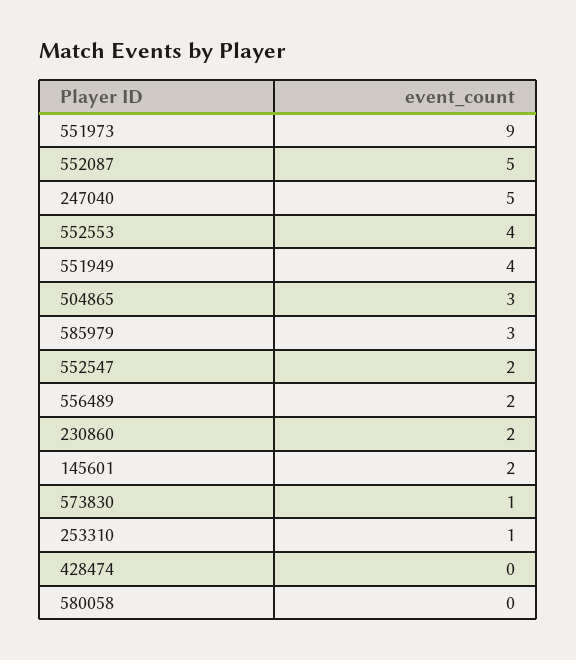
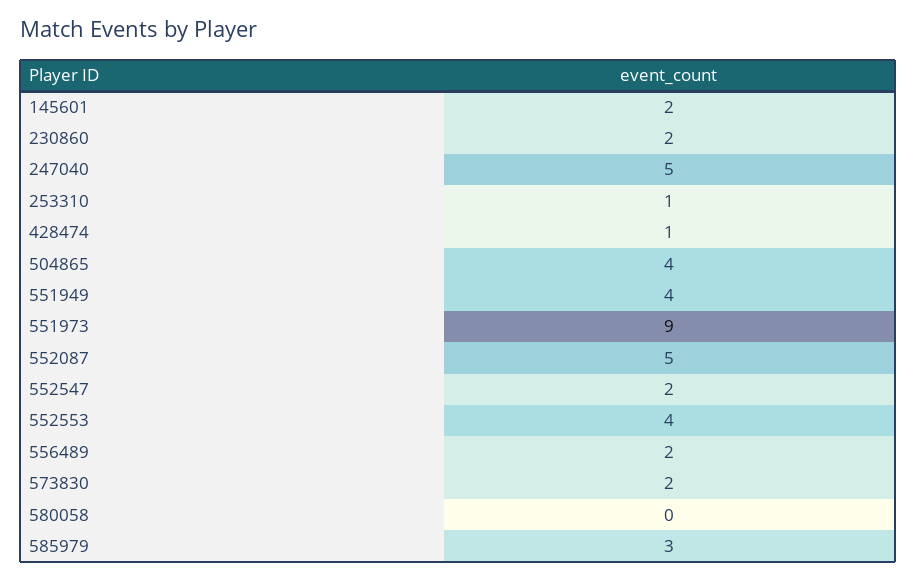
  {
    "551973": 9,
    "552087": 5,
    "247040": 5,
    "552553": 4,
    "551949": 4,
-   "504865": 3,
+   "504865": 4,
    "585979": 3,
    "552547": 2,
    "556489": 2,
    "230860": 2,
    "145601": 2,
-   "573830": 1,
+   "573830": 2,
    "253310": 1,
-   "428474": 0,
+   "428474": 1,
    "580058": 0
  }

